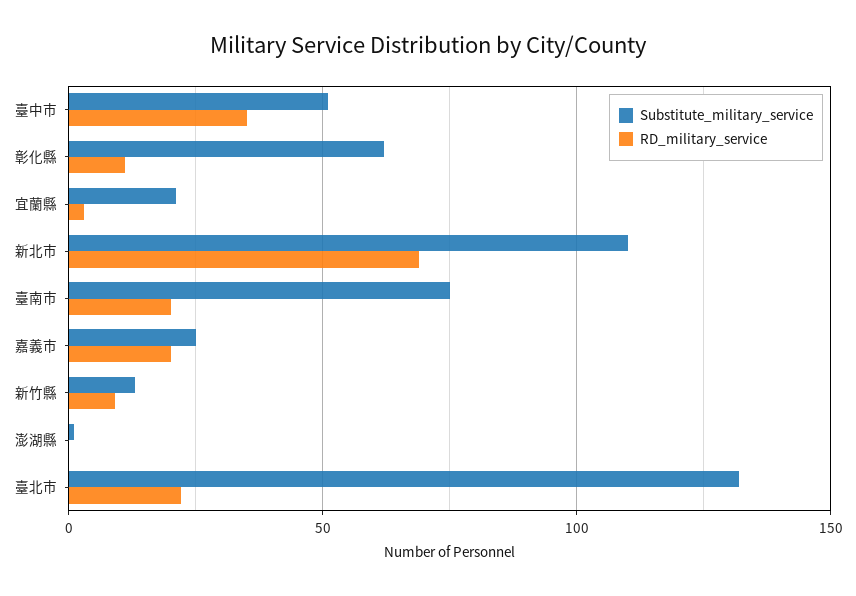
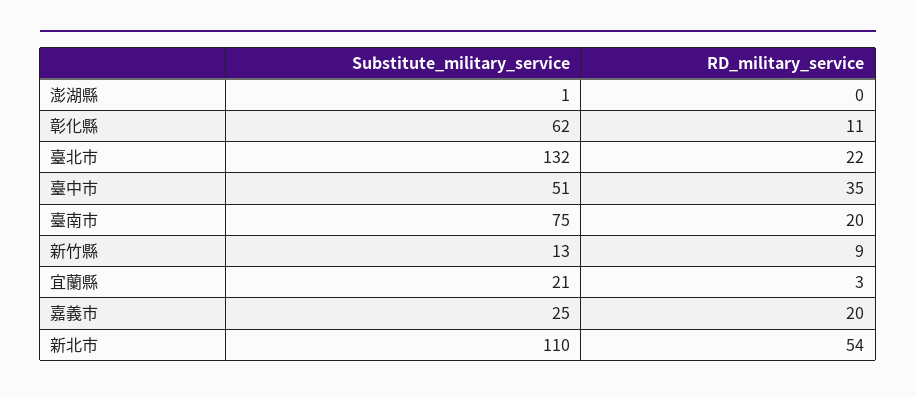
  {
    "Substitute_military_service": {
      "臺中市": 51,
      "彰化縣": 62,
      "宜蘭縣": 21,
      "新北市": 110,
      "臺南市": 75,
      "嘉義市": 25,
      "新竹縣": 13,
      "澎湖縣": 1,
      "臺北市": 132
    },
    "RD_military_service": {
      "臺中市": 35,
      "彰化縣": 11,
      "宜蘭縣": 3,
-     "新北市": 70,
+     "新北市": 54,
      "臺南市": 20,
      "嘉義市": 20,
      "新竹縣": 9,
      "澎湖縣": 0,
      "臺北市": 22
    }
  }

